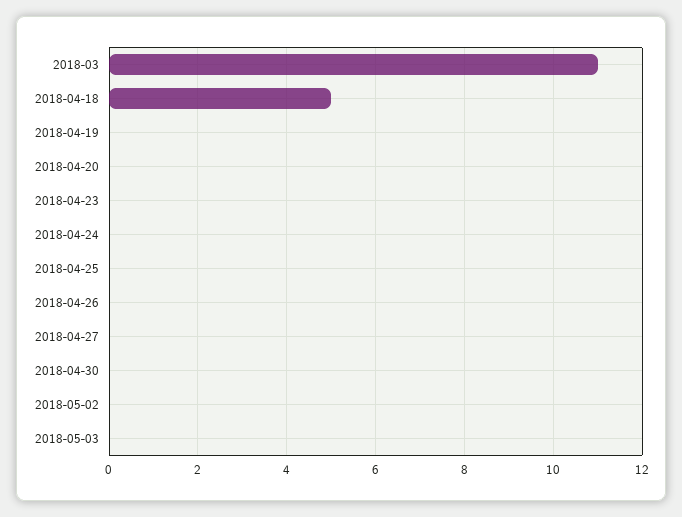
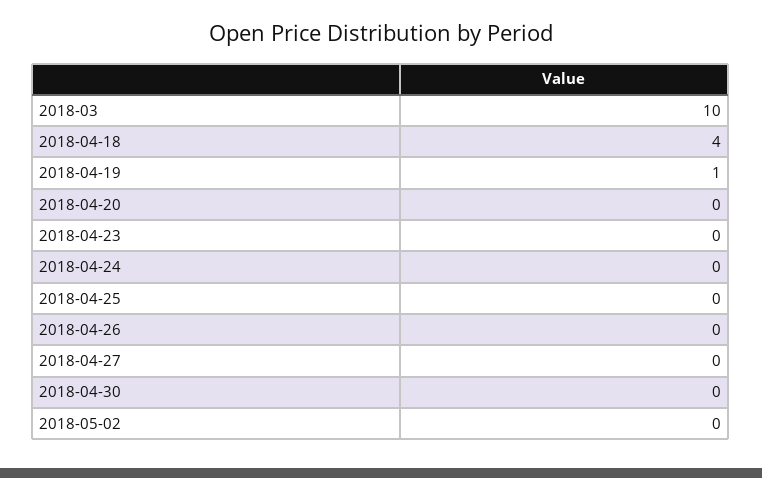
  {
-   "2018-03": 11,
+   "2018-03": 10,
-   "2018-04-18": 5,
+   "2018-04-18": 4,
-   "2018-04-19": 0,
+   "2018-04-19": 1,
    "2018-04-20": 0,
    "2018-04-23": 0,
    "2018-04-24": 0,
    "2018-04-25": 0,
    "2018-04-26": 0,
    "2018-04-27": 0,
    "2018-04-30": 0,
-   "2018-05-02": 0,
+   "2018-05-02": 0
-   "2018-05-03": 0
  }

